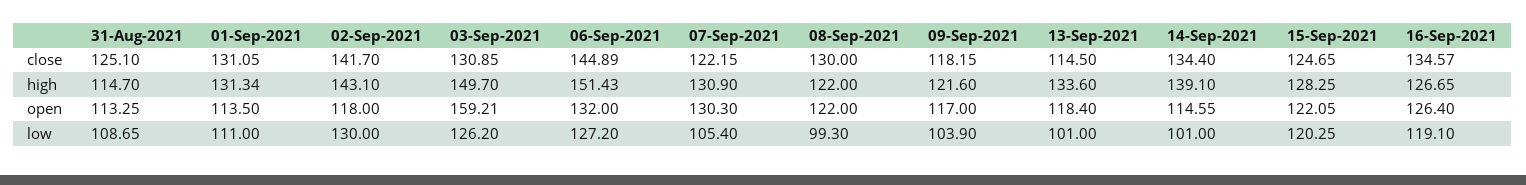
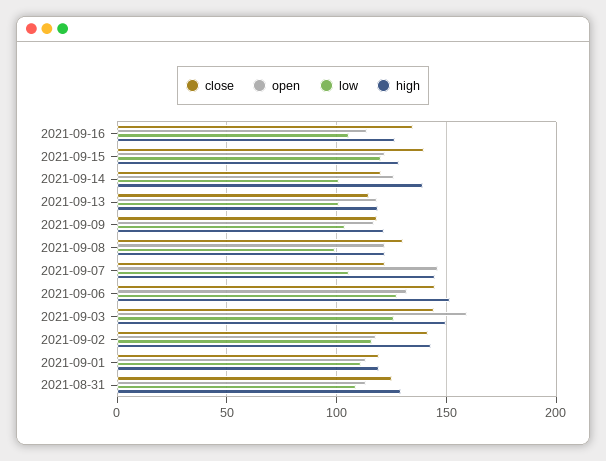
  {
    "close": {
      "31-Aug-2021": 125.1,
-     "01-Sep-2021": 131.05,
+     "01-Sep-2021": 120,
      "02-Sep-2021": 141.7,
-     "03-Sep-2021": 130.85,
+     "03-Sep-2021": 145,
      "06-Sep-2021": 144.89,
      "07-Sep-2021": 122.15,
      "08-Sep-2021": 130,
      "09-Sep-2021": 118.15,
      "13-Sep-2021": 114.5,
-     "14-Sep-2021": 134.4,
+     "14-Sep-2021": 120,
-     "15-Sep-2021": 124.65,
+     "15-Sep-2021": 140,
      "16-Sep-2021": 134.57
    },
    "high": {
-     "31-Aug-2021": 114.7,
+     "31-Aug-2021": 130,
-     "01-Sep-2021": 131.34,
+     "01-Sep-2021": 120,
      "02-Sep-2021": 143.1,
      "03-Sep-2021": 149.7,
      "06-Sep-2021": 151.43,
-     "07-Sep-2021": 130.9,
+     "07-Sep-2021": 145,
      "08-Sep-2021": 122,
      "09-Sep-2021": 121.6,
-     "13-Sep-2021": 133.6,
+     "13-Sep-2021": 120,
      "14-Sep-2021": 139.1,
      "15-Sep-2021": 128.25,
      "16-Sep-2021": 126.65
    },
    "open": {
      "31-Aug-2021": 113.25,
      "01-Sep-2021": 113.5,
      "02-Sep-2021": 118,
      "03-Sep-2021": 159.21,
      "06-Sep-2021": 132,
-     "07-Sep-2021": 130.3,
+     "07-Sep-2021": 145,
      "08-Sep-2021": 122,
      "09-Sep-2021": 117,
      "13-Sep-2021": 118.4,
-     "14-Sep-2021": 114.55,
+     "14-Sep-2021": 125,
      "15-Sep-2021": 122.05,
-     "16-Sep-2021": 126.4
+     "16-Sep-2021": 115
    },
    "low": {
      "31-Aug-2021": 108.65,
      "01-Sep-2021": 111,
-     "02-Sep-2021": 130,
+     "02-Sep-2021": 115,
      "03-Sep-2021": 126.2,
      "06-Sep-2021": 127.2,
      "07-Sep-2021": 105.4,
      "08-Sep-2021": 99.3,
      "09-Sep-2021": 103.9,
      "13-Sep-2021": 101,
      "14-Sep-2021": 101,
      "15-Sep-2021": 120.25,
-     "16-Sep-2021": 119.1
+     "16-Sep-2021": 105
    }
  }

